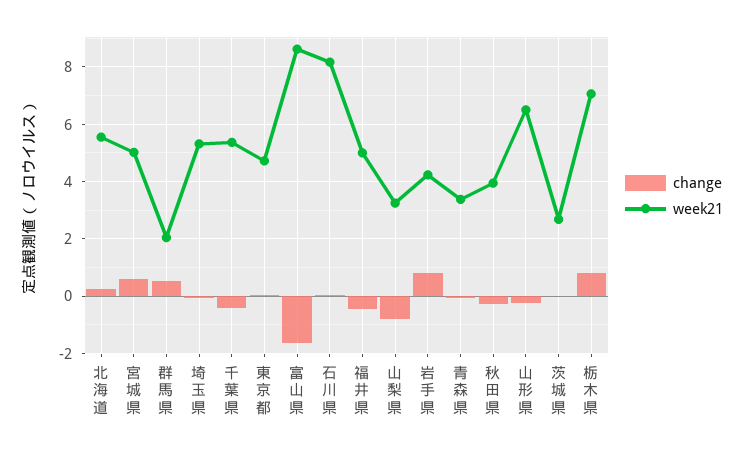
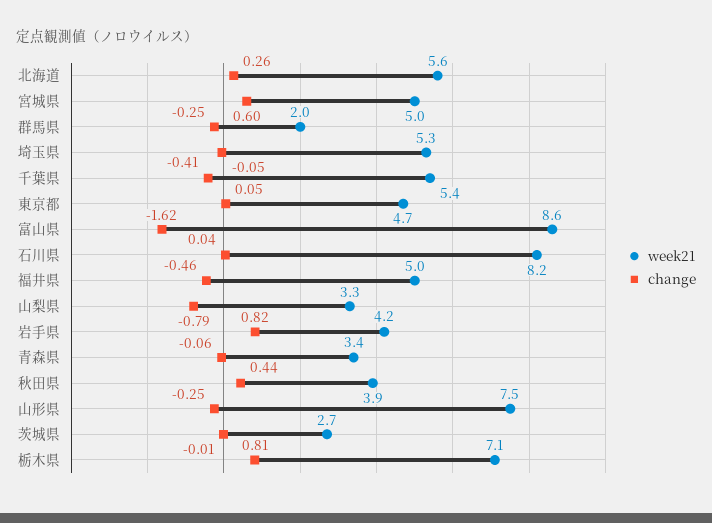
  {
    "change": {
      "北海道": 0.26,
      "宮城県": 0.6,
-     "群馬県": 0.5,
+     "群馬県": -0.25,
      "埼玉県": -0.05,
      "千葉県": -0.41,
      "東京都": 0.05,
      "富山県": -1.62,
      "石川県": 0.04,
      "福井県": -0.46,
      "山梨県": -0.79,
      "岩手県": 0.82,
      "青森県": -0.06,
-     "秋田県": -0.25,
+     "秋田県": 0.44,
      "山形県": -0.25,
      "茨城県": -0.01,
      "栃木県": 0.81
    },
    "week21": {
      "北海道": 5.6,
      "宮城県": 5,
      "群馬県": 2,
      "埼玉県": 5.3,
      "千葉県": 5.4,
      "東京都": 4.7,
      "富山県": 8.6,
      "石川県": 8.2,
      "福井県": 5,
      "山梨県": 3.3,
      "岩手県": 4.2,
      "青森県": 3.4,
      "秋田県": 3.9,
-     "山形県": 6.5,
+     "山形県": 7.5,
      "茨城県": 2.7,
      "栃木県": 7.1
    }
  }

